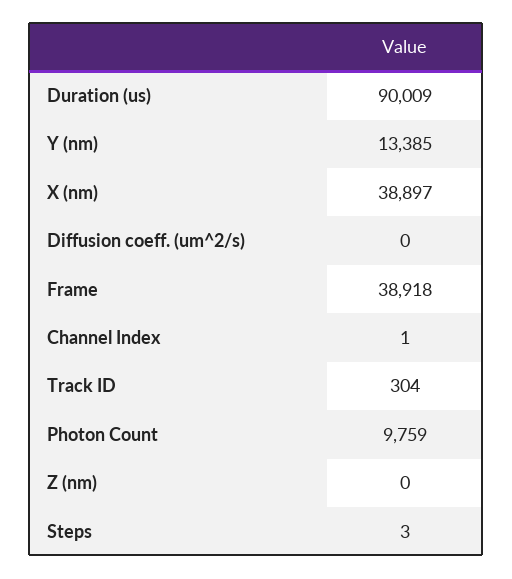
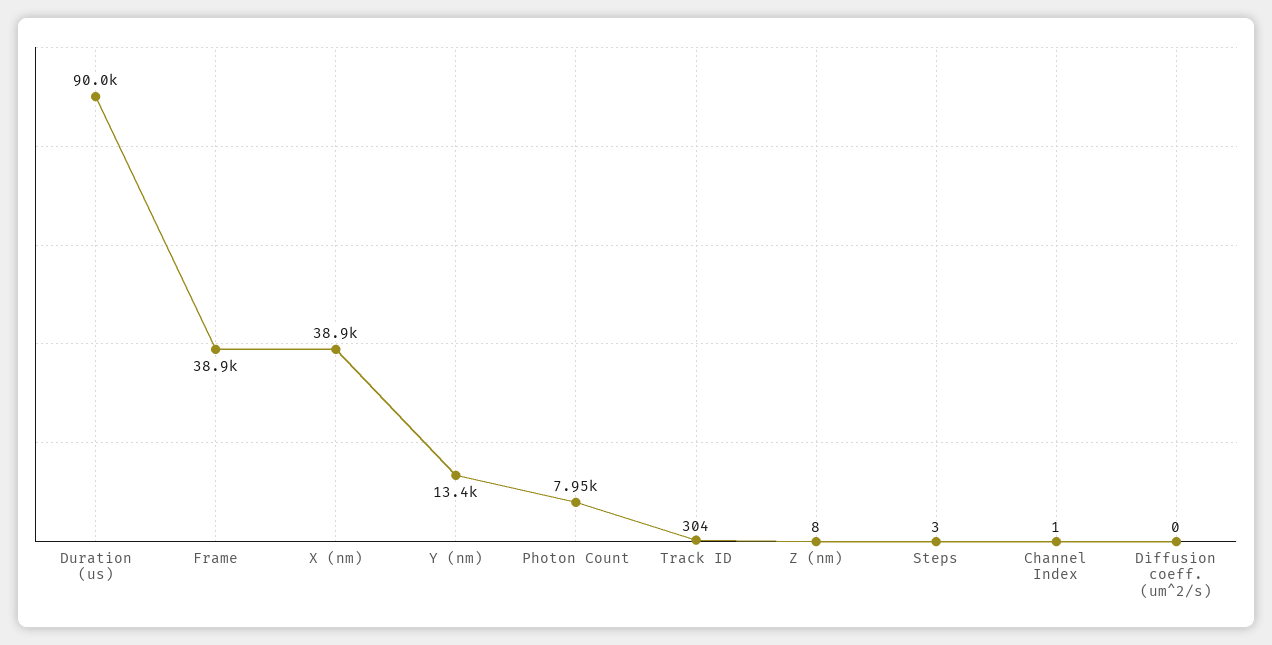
  {
    "Duration (us)": 90009,
    "Y (nm)": 13385,
    "X (nm)": 38897,
    "Diffusion coeff. (um^2/s)": 0,
    "Frame": 38918,
    "Channel Index": 1,
    "Track ID": 304,
-   "Photon Count": 9759,
+   "Photon Count": 7950,
-   "Z (nm)": 0,
+   "Z (nm)": 8,
    "Steps": 3
  }

